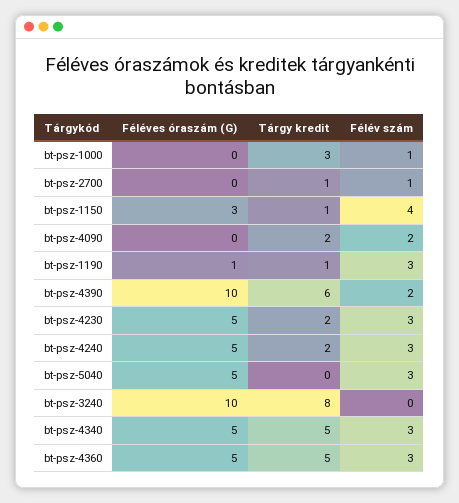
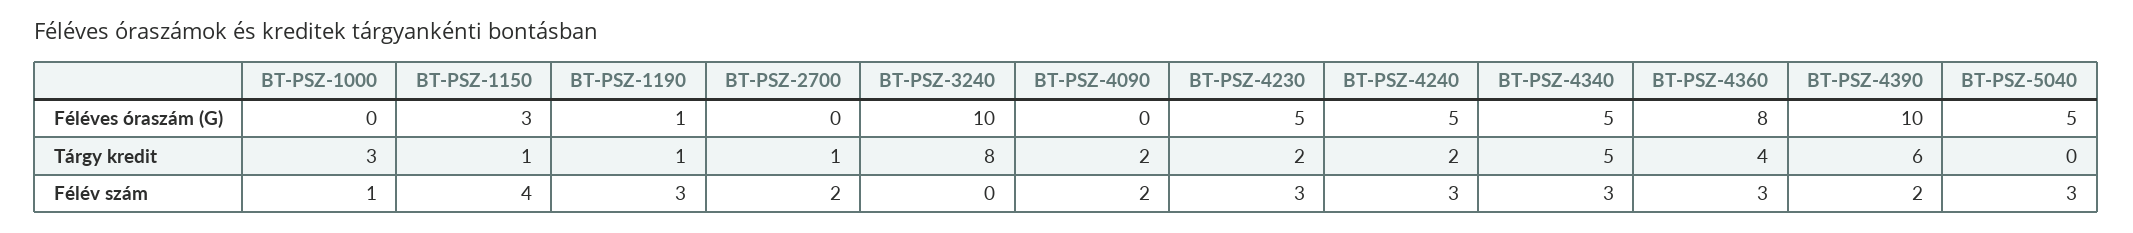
  {
    "Féléves óraszám (G)": {
      "bt-psz-1000": 0,
      "bt-psz-2700": 0,
      "bt-psz-1150": 3,
      "bt-psz-4090": 0,
      "bt-psz-1190": 1,
      "bt-psz-4390": 10,
      "bt-psz-4230": 5,
      "bt-psz-4240": 5,
      "bt-psz-5040": 5,
      "bt-psz-3240": 10,
      "bt-psz-4340": 5,
-     "bt-psz-4360": 5
+     "bt-psz-4360": 8
    },
    "Tárgy kredit": {
      "bt-psz-1000": 3,
      "bt-psz-2700": 1,
      "bt-psz-1150": 1,
      "bt-psz-4090": 2,
      "bt-psz-1190": 1,
      "bt-psz-4390": 6,
      "bt-psz-4230": 2,
      "bt-psz-4240": 2,
      "bt-psz-5040": 0,
      "bt-psz-3240": 8,
      "bt-psz-4340": 5,
-     "bt-psz-4360": 5
+     "bt-psz-4360": 4
    },
    "Félév szám": {
      "bt-psz-1000": 1,
-     "bt-psz-2700": 1,
+     "bt-psz-2700": 2,
      "bt-psz-1150": 4,
      "bt-psz-4090": 2,
      "bt-psz-1190": 3,
      "bt-psz-4390": 2,
      "bt-psz-4230": 3,
      "bt-psz-4240": 3,
      "bt-psz-5040": 3,
      "bt-psz-3240": 0,
      "bt-psz-4340": 3,
      "bt-psz-4360": 3
    }
  }

